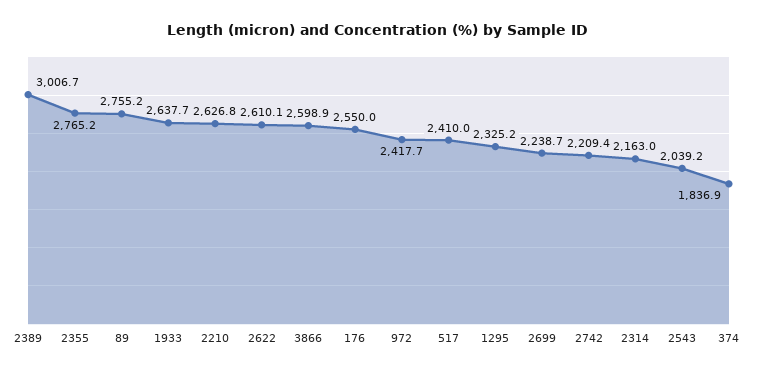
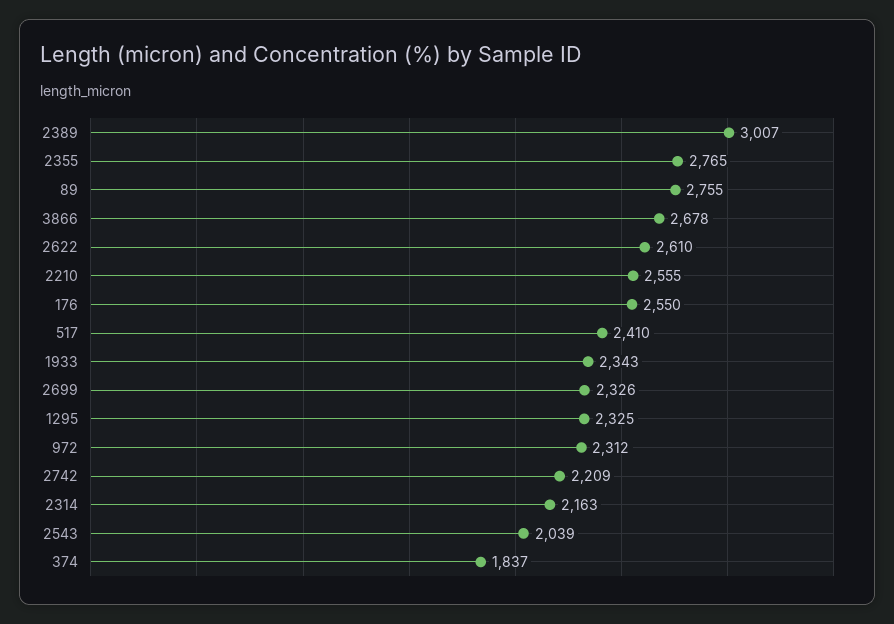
  {
    "2389": 3006.7,
    "2355": 2765.2,
    "89": 2755.2,
-   "1933": 2637.7,
+   "1933": 2343,
-   "2210": 2626.8,
+   "2210": 2555,
    "2622": 2610.1,
-   "3866": 2598.9,
+   "3866": 2678,
    "176": 2550,
-   "972": 2417.7,
+   "972": 2312,
    "517": 2410,
    "1295": 2325.2,
-   "2699": 2238.7,
+   "2699": 2326,
    "2742": 2209.4,
    "2314": 2163,
    "2543": 2039.2,
    "374": 1836.9
  }

